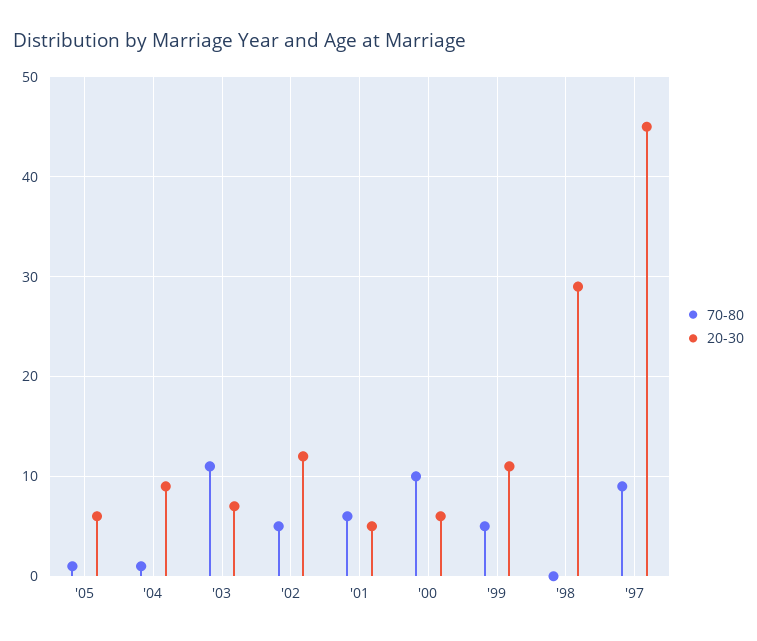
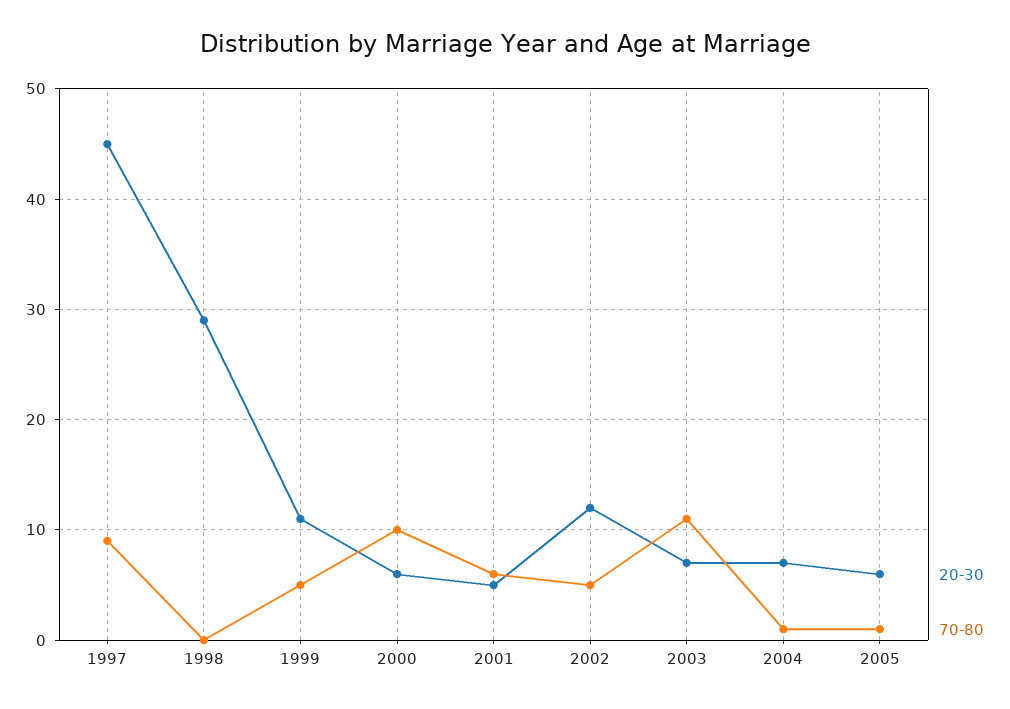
  {
    "70-80": {
      "'05": 1,
      "'04": 1,
      "'03": 11,
      "'02": 5,
      "'01": 6,
      "'00": 10,
      "'99": 5,
      "'98": 0,
      "'97": 9
    },
    "20-30": {
      "'05": 6,
-     "'04": 9,
+     "'04": 7,
      "'03": 7,
      "'02": 12,
      "'01": 5,
      "'00": 6,
      "'99": 11,
      "'98": 29,
      "'97": 45
    }
  }

